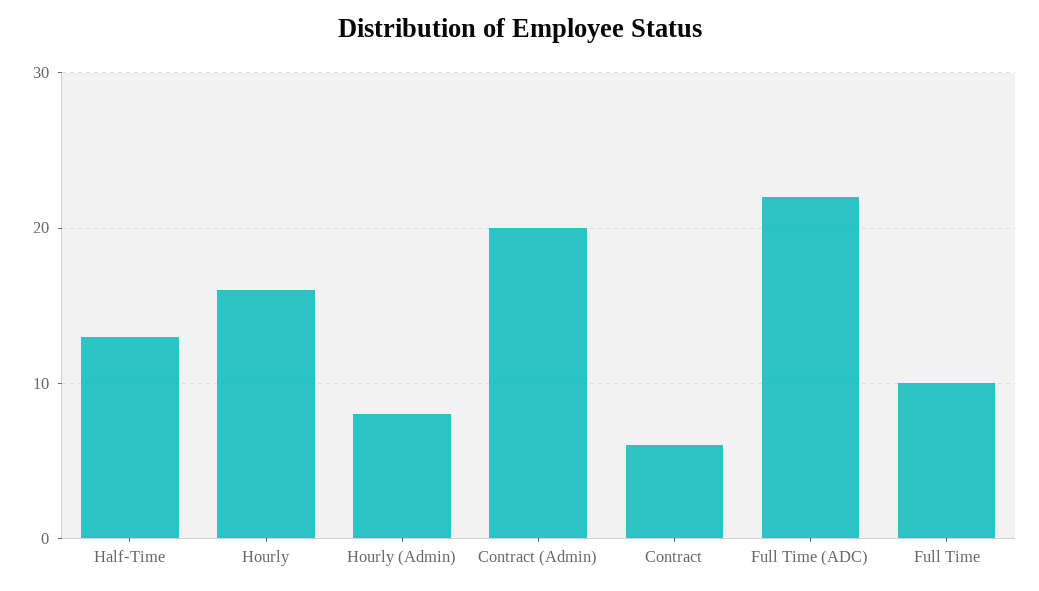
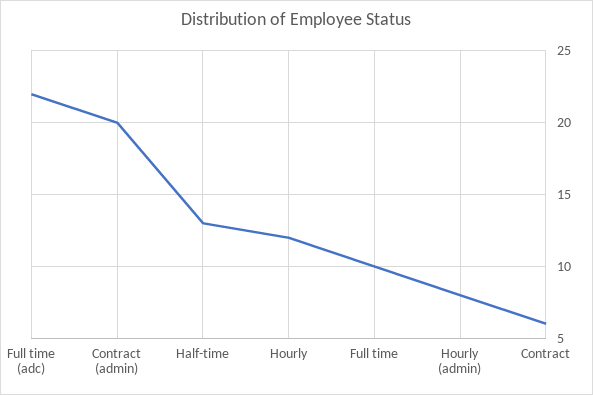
  {
    "Half-Time": 13,
-   "Hourly": 16,
+   "Hourly": 12,
    "Hourly (Admin)": 8,
    "Contract (Admin)": 20,
    "Contract": 6,
    "Full Time (ADC)": 22,
    "Full Time": 10
  }

